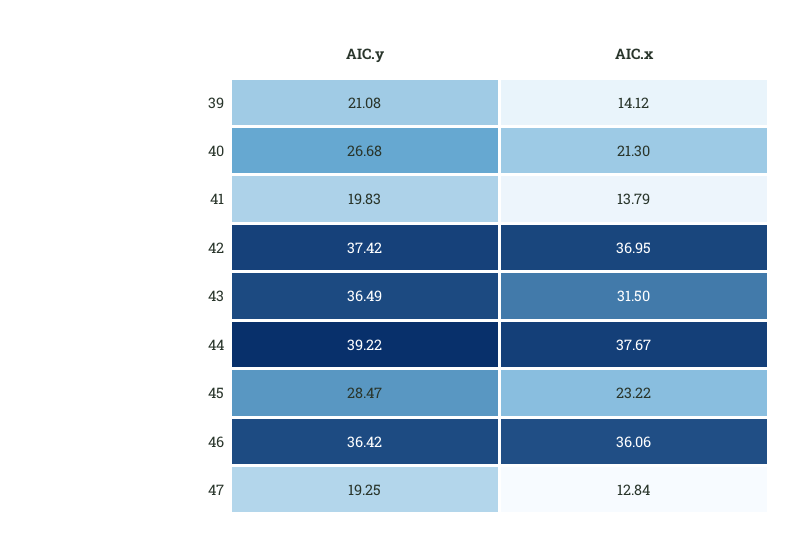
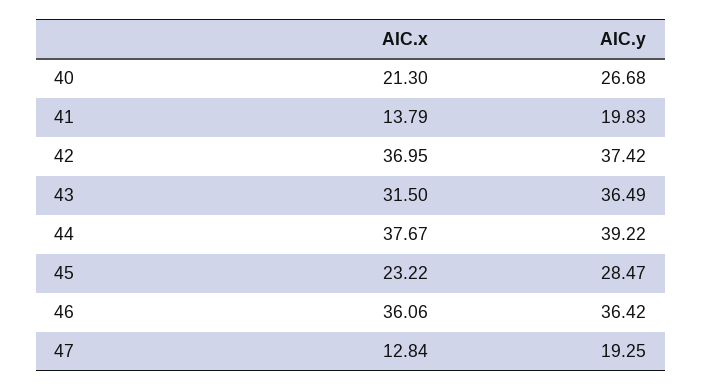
  {
    "AIC.y": {
-     "39": 21.08,
      "40": 26.68,
      "41": 19.83,
      "42": 37.42,
      "43": 36.49,
      "44": 39.22,
      "45": 28.47,
      "46": 36.42,
      "47": 19.25
    },
    "AIC.x": {
-     "39": 14.12,
      "40": 21.3,
      "41": 13.79,
      "42": 36.95,
      "43": 31.5,
      "44": 37.67,
      "45": 23.22,
      "46": 36.06,
      "47": 12.84
    }
  }

